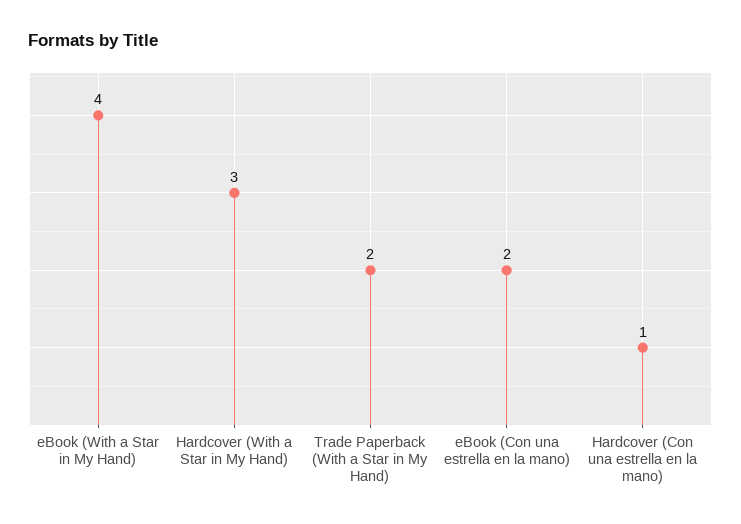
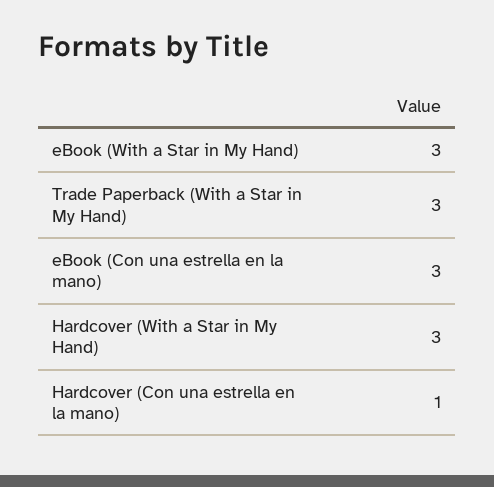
  {
-   "eBook (With a Star in My Hand)": 4,
+   "eBook (With a Star in My Hand)": 3,
    "Hardcover (With a Star in My Hand)": 3,
-   "Trade Paperback (With a Star in My Hand)": 2,
+   "Trade Paperback (With a Star in My Hand)": 3,
-   "eBook (Con una estrella en la mano)": 2,
+   "eBook (Con una estrella en la mano)": 3,
    "Hardcover (Con una estrella en la mano)": 1
  }

